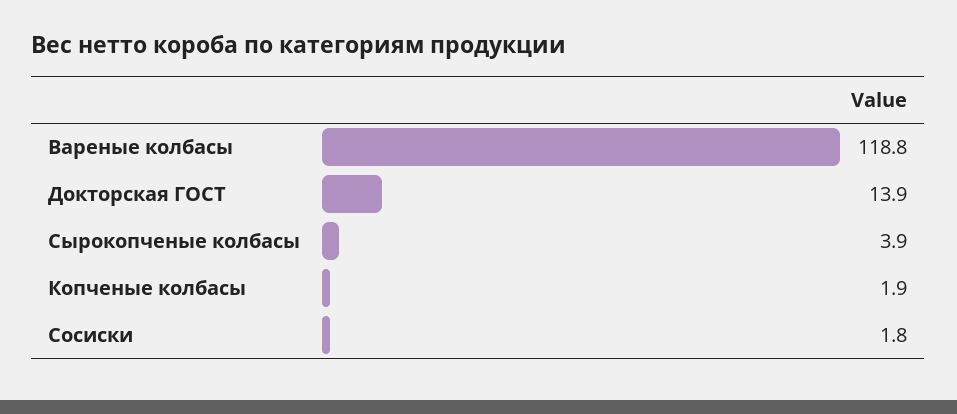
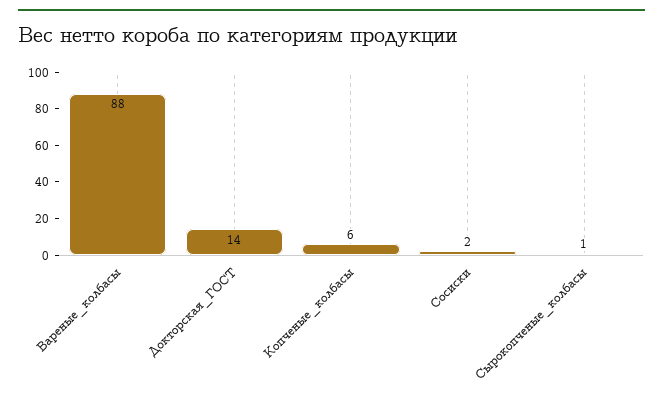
  {
-   "Вареные колбасы": 118.8,
+   "Вареные колбасы": 88,
    "Докторская ГОСТ": 13.9,
-   "Сырокопченые колбасы": 3.9,
+   "Сырокопченые колбасы": 1,
-   "Копченые колбасы": 1.9,
+   "Копченые колбасы": 6,
    "Сосиски": 1.8
  }

